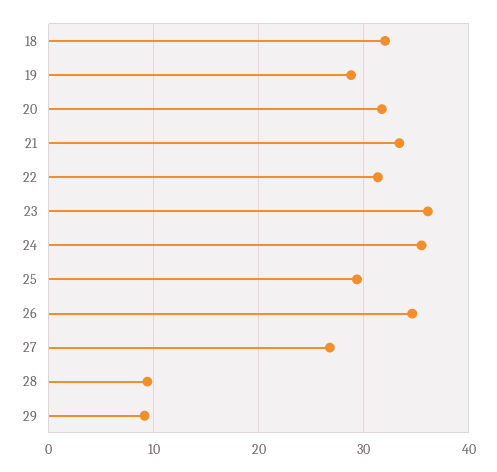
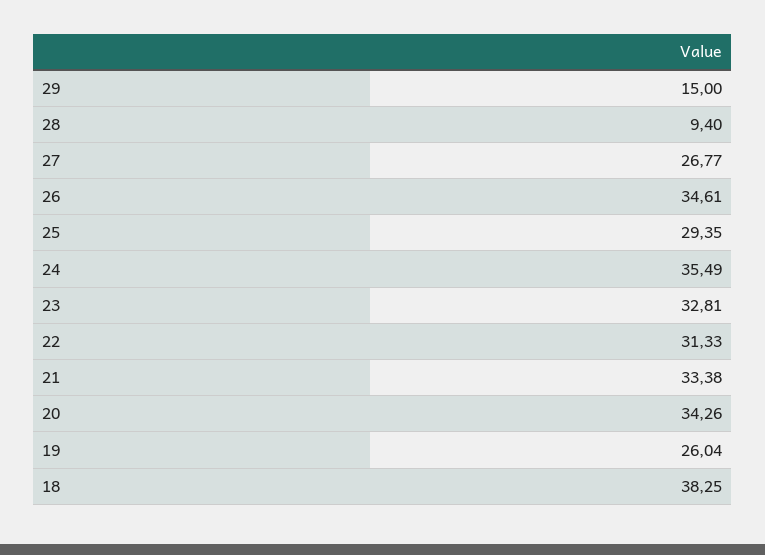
  {
-   "18": 32,
+   "18": 38.25,
-   "19": 29,
+   "19": 26.04,
-   "20": 32,
+   "20": 34.26,
    "21": 33.38,
    "22": 31.33,
-   "23": 36,
+   "23": 32.81,
    "24": 35.49,
    "25": 29.35,
    "26": 34.61,
    "27": 26.77,
    "28": 9.4,
-   "29": 9
+   "29": 15
  }

